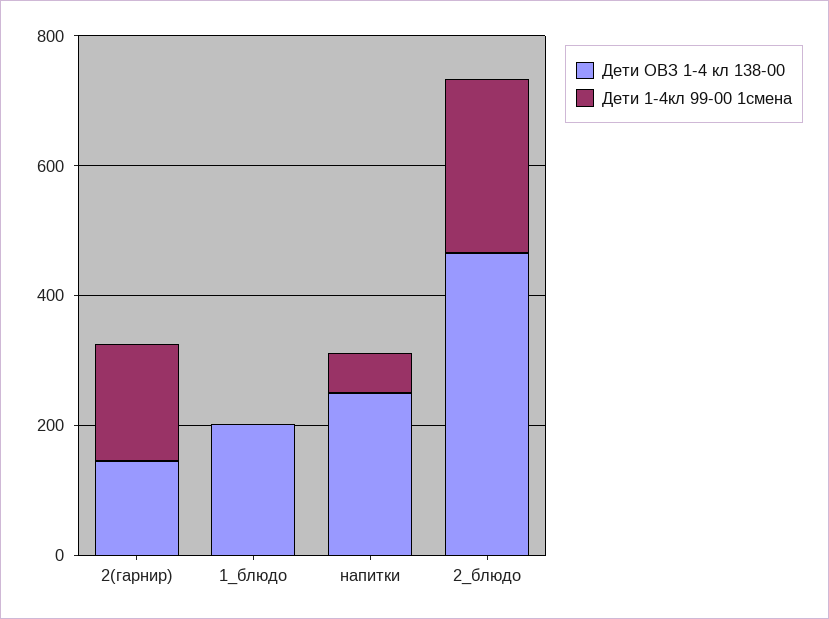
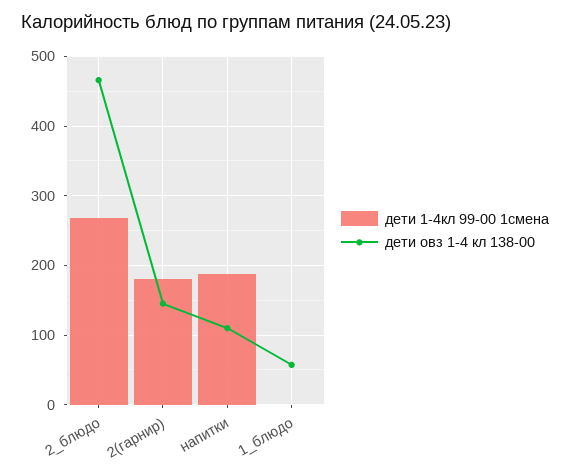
  {
    "Дети ОВЗ 1-4 кл 138-00": {
      "2(гарнир)": 150,
-     "1_блюдо": 200,
+     "1_блюдо": 60,
-     "напитки": 250,
+     "напитки": 110,
      "2_блюдо": 470
    },
    "Дети 1-4кл 99-00 1смена": {
      "2(гарнир)": 180,
      "1_блюдо": 0,
-     "напитки": 50,
+     "напитки": 190,
      "2_блюдо": 270
    }
  }

